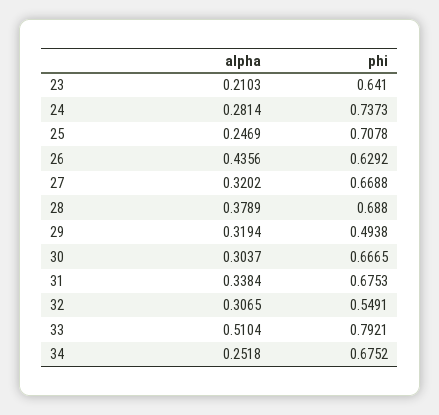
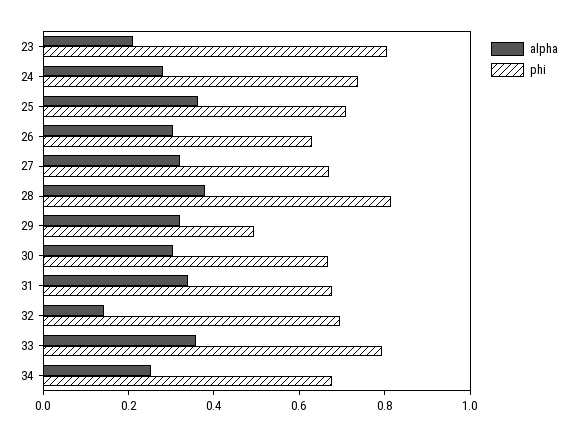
  {
    "alpha": {
      "23": 0.2103,
      "24": 0.2814,
-     "25": 0.2469,
+     "25": 0.35,
-     "26": 0.4356,
+     "26": 0.3,
      "27": 0.3202,
      "28": 0.3789,
      "29": 0.3194,
      "30": 0.3037,
      "31": 0.3384,
-     "32": 0.3065,
+     "32": 0.15,
-     "33": 0.5104,
+     "33": 0.35,
      "34": 0.2518
    },
    "phi": {
-     "23": 0.641,
+     "23": 0.8,
      "24": 0.7373,
      "25": 0.7078,
      "26": 0.6292,
      "27": 0.6688,
-     "28": 0.688,
+     "28": 0.8,
      "29": 0.4938,
      "30": 0.6665,
      "31": 0.6753,
-     "32": 0.5491,
+     "32": 0.7,
      "33": 0.7921,
      "34": 0.6752
    }
  }

